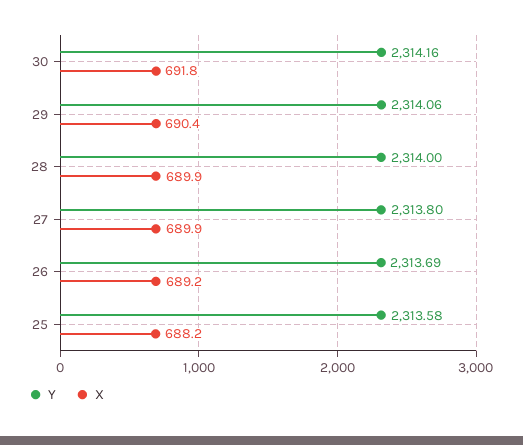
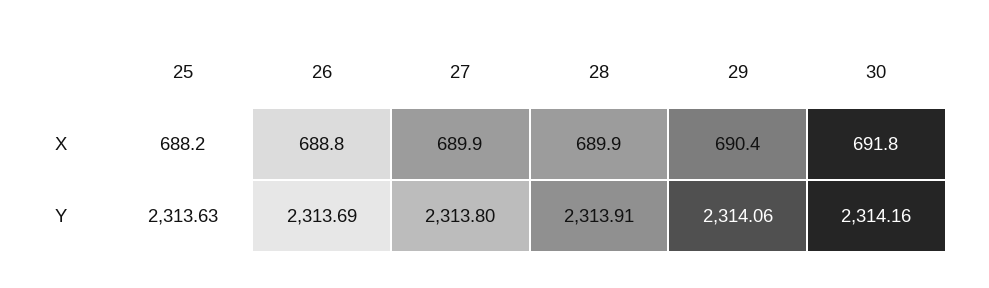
  {
    "Y": {
      "30": 2314.16,
      "29": 2314.06,
-     "28": 2314,
+     "28": 2313.91,
      "27": 2313.8,
      "26": 2313.69,
-     "25": 2313.58
+     "25": 2313.63
    },
    "X": {
      "30": 691.8,
      "29": 690.4,
      "28": 689.9,
      "27": 689.9,
-     "26": 689.2,
+     "26": 688.8,
      "25": 688.2
    }
  }

